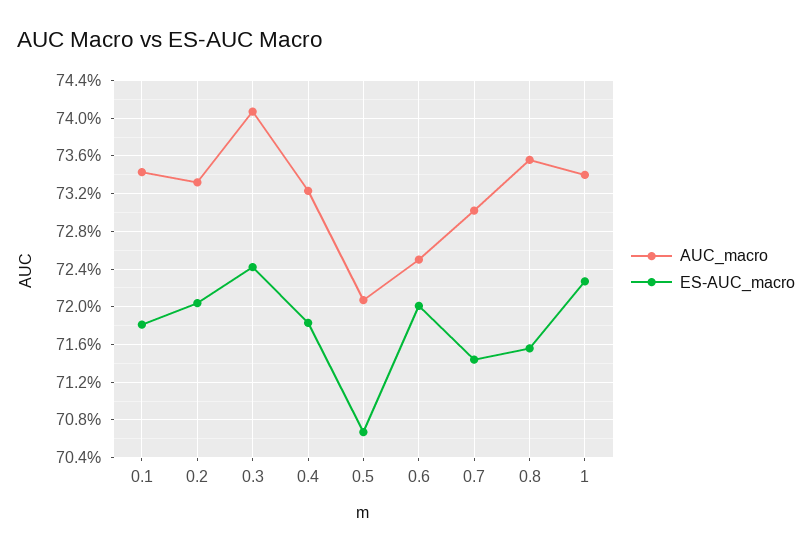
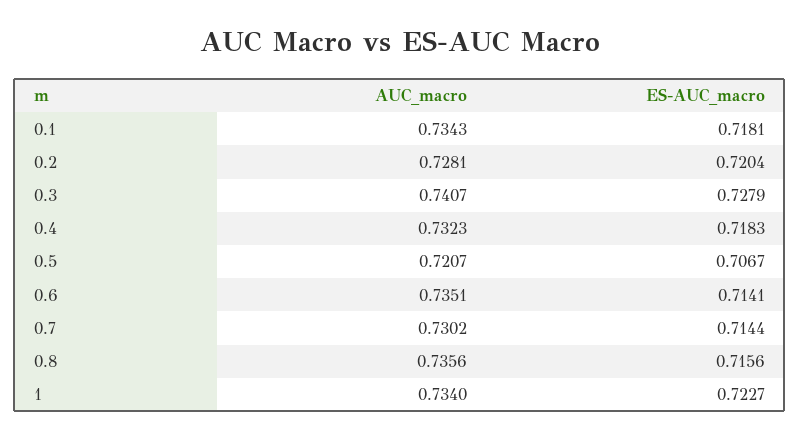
  {
    "AUC_macro": {
      "0.1": 0.7343,
-     "0.2": 0.733,
+     "0.2": 0.7281,
      "0.3": 0.7407,
      "0.4": 0.7323,
      "0.5": 0.7207,
-     "0.6": 0.725,
+     "0.6": 0.7351,
      "0.7": 0.7302,
      "0.8": 0.7356,
      "1": 0.734
    },
    "ES-AUC_macro": {
      "0.1": 0.7181,
      "0.2": 0.7204,
-     "0.3": 0.724,
+     "0.3": 0.7279,
      "0.4": 0.7183,
      "0.5": 0.7067,
-     "0.6": 0.72,
+     "0.6": 0.7141,
      "0.7": 0.7144,
      "0.8": 0.7156,
      "1": 0.7227
    }
  }

